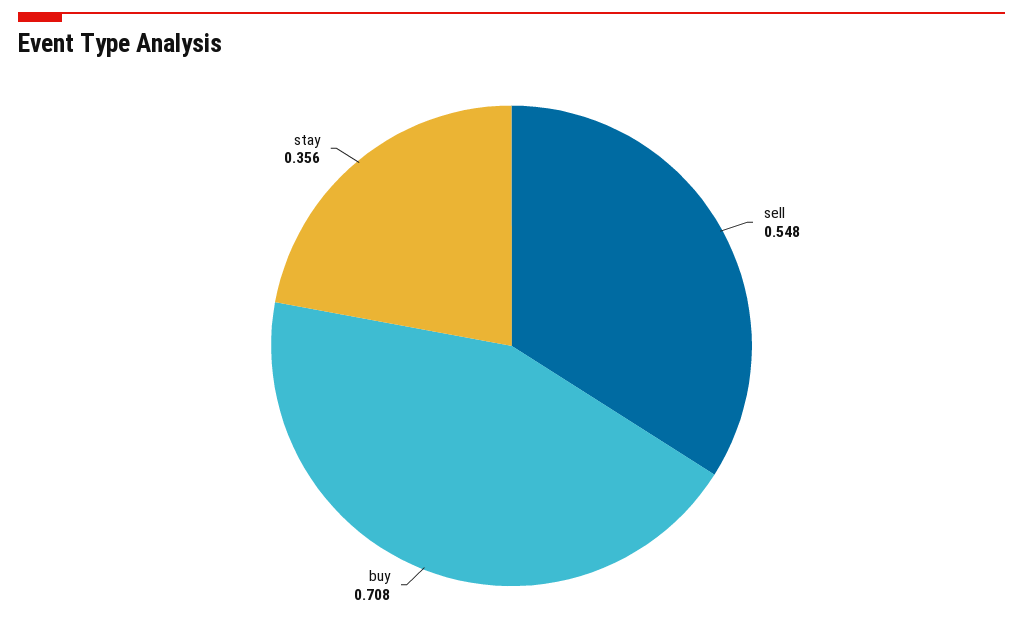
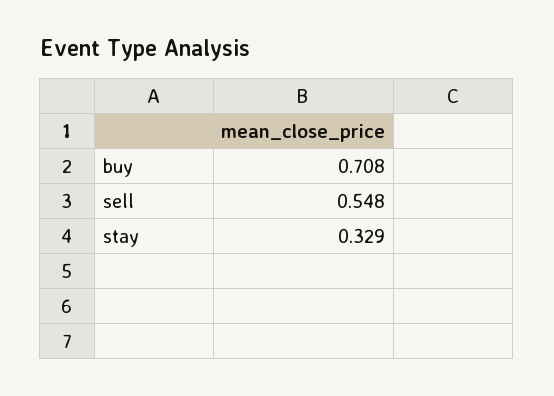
  {
    "sell": 0.548,
    "buy": 0.708,
-   "stay": 0.356
+   "stay": 0.329
  }

